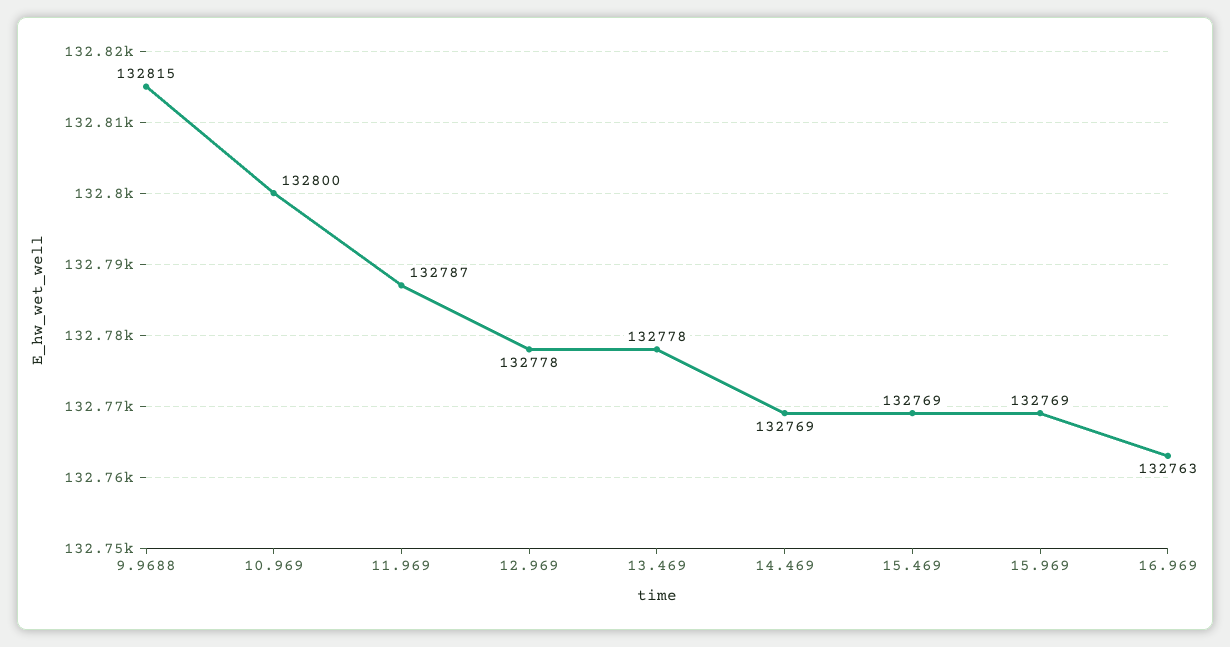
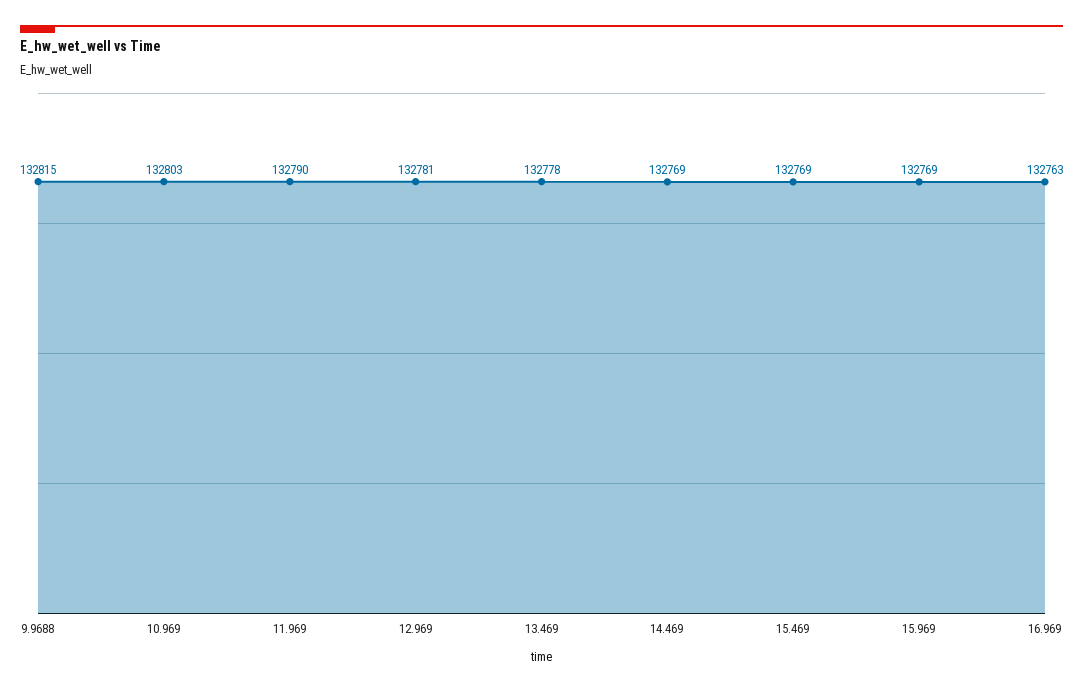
  {
    "9.9688": 132815,
-   "10.969": 132800,
+   "10.969": 132803,
-   "11.969": 132787,
+   "11.969": 132790,
-   "12.969": 132778,
+   "12.969": 132781,
    "13.469": 132778,
    "14.469": 132769,
    "15.469": 132769,
    "15.969": 132769,
    "16.969": 132763
  }

